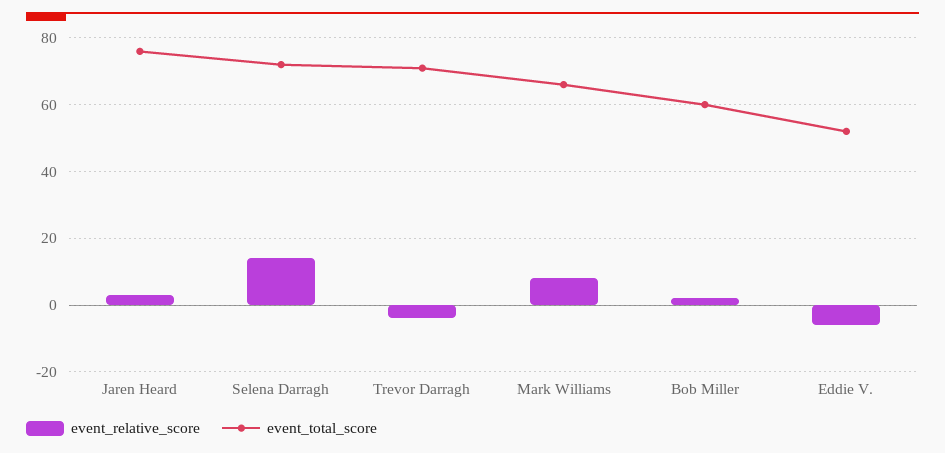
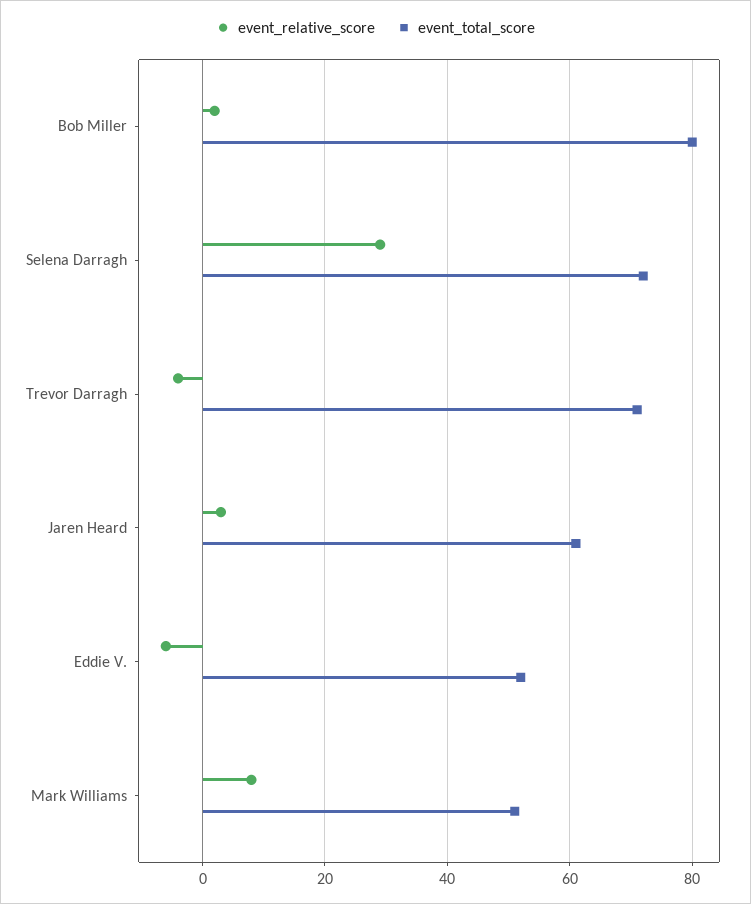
  {
    "event_relative_score": {
      "Jaren Heard": 5,
-     "Selena Darragh": 15,
+     "Selena Darragh": 30,
      "Trevor Darragh": -5,
      "Mark Williams": 10,
      "Bob Miller": 0,
      "Eddie V.": -5
    },
    "event_total_score": {
-     "Jaren Heard": 75,
+     "Jaren Heard": 60,
      "Selena Darragh": 70,
      "Trevor Darragh": 70,
-     "Mark Williams": 65,
+     "Mark Williams": 50,
-     "Bob Miller": 60,
+     "Bob Miller": 80,
      "Eddie V.": 50
    }
  }

